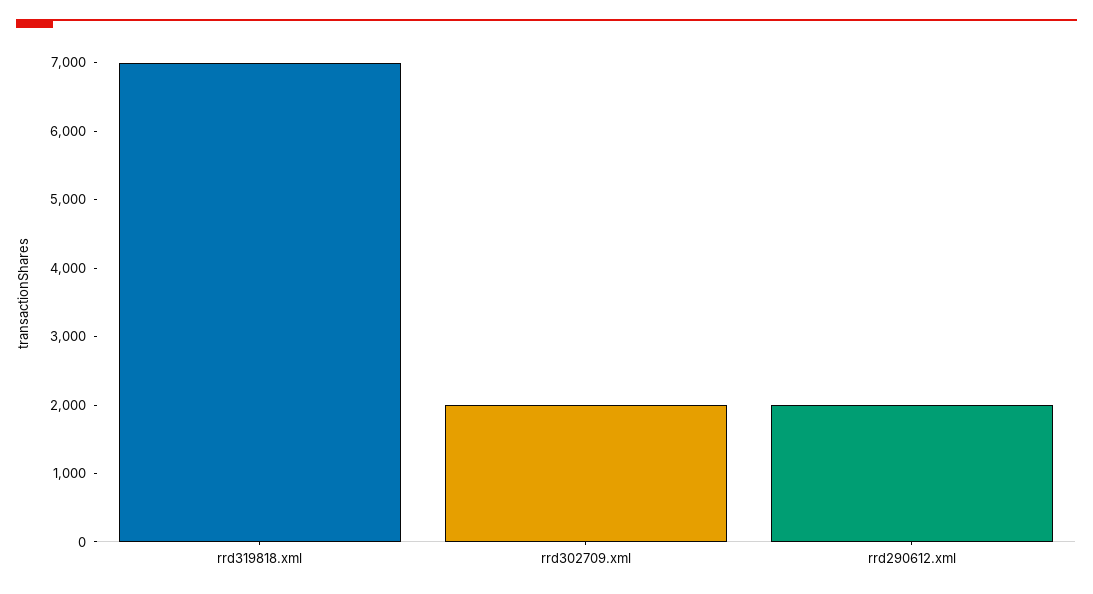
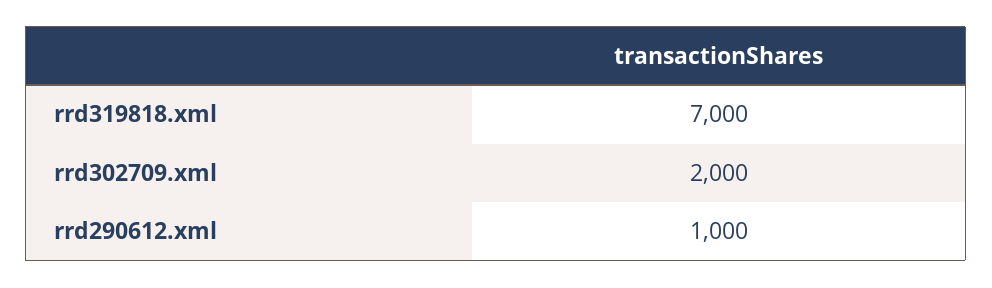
  {
    "rrd319818.xml": 7000,
    "rrd302709.xml": 2000,
-   "rrd290612.xml": 2000
+   "rrd290612.xml": 1000
  }

